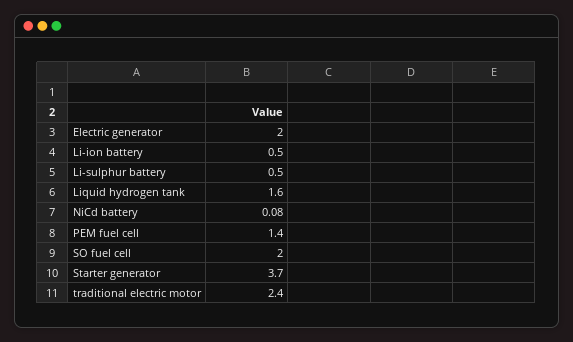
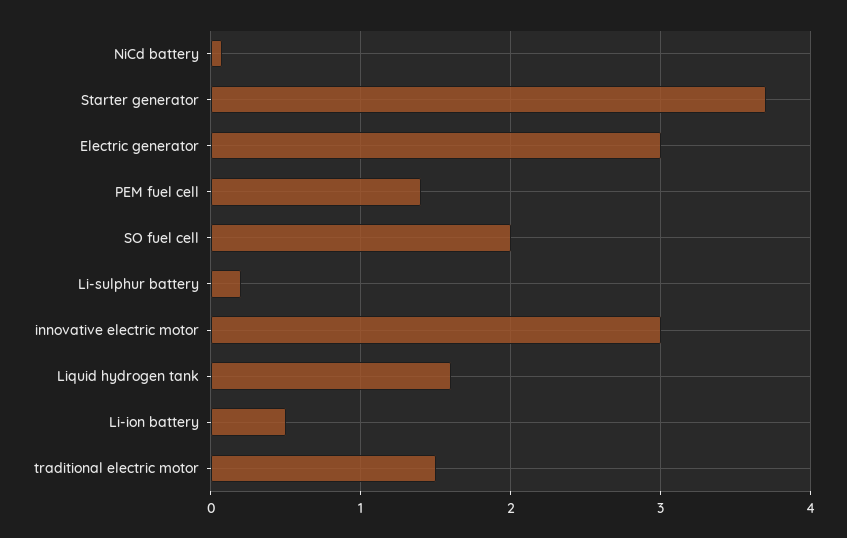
  {
-   "Electric generator": 2,
+   "Electric generator": 3,
    "Li-ion battery": 0.5,
-   "Li-sulphur battery": 0.5,
+   "Li-sulphur battery": 0.2,
    "Liquid hydrogen tank": 1.6,
    "NiCd battery": 0.08,
    "PEM fuel cell": 1.4,
    "SO fuel cell": 2,
    "Starter generator": 3.7,
-   "traditional electric motor": 2.4
+   "traditional electric motor": 1.5,
+   "innovative electric motor": 3
  }

